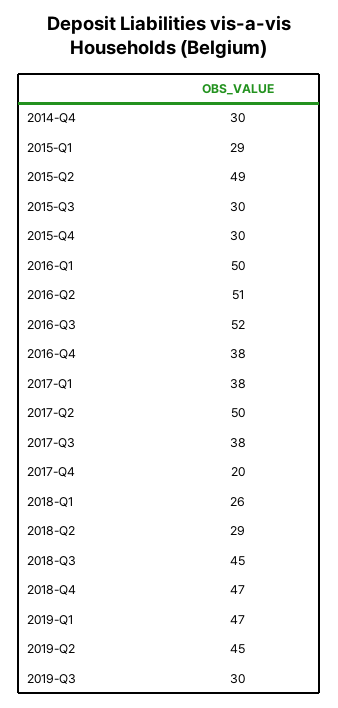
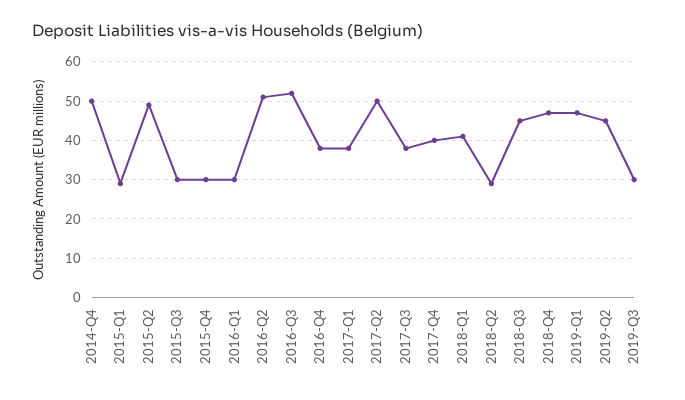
  {
-   "2014-Q4": 30,
+   "2014-Q4": 50,
    "2015-Q1": 29,
    "2015-Q2": 49,
    "2015-Q3": 30,
    "2015-Q4": 30,
-   "2016-Q1": 50,
+   "2016-Q1": 30,
    "2016-Q2": 51,
    "2016-Q3": 52,
    "2016-Q4": 38,
    "2017-Q1": 38,
    "2017-Q2": 50,
    "2017-Q3": 38,
-   "2017-Q4": 20,
+   "2017-Q4": 40,
-   "2018-Q1": 26,
+   "2018-Q1": 40,
    "2018-Q2": 29,
    "2018-Q3": 45,
    "2018-Q4": 47,
    "2019-Q1": 47,
    "2019-Q2": 45,
    "2019-Q3": 30
  }

